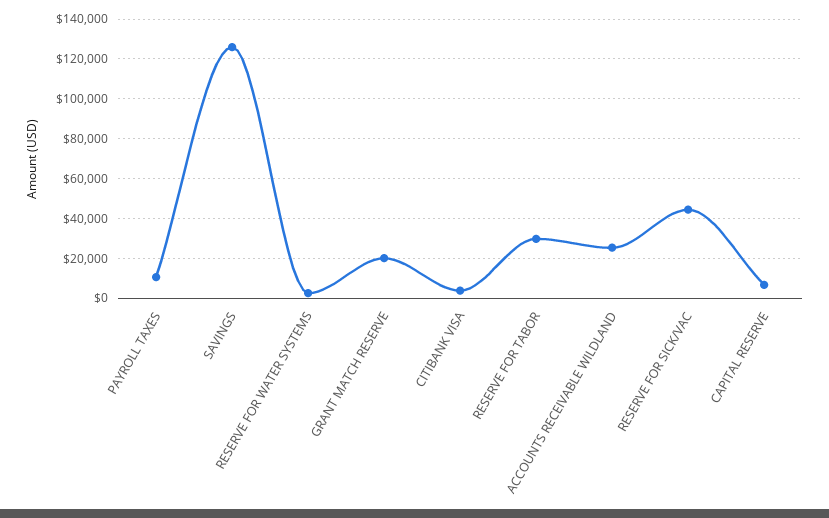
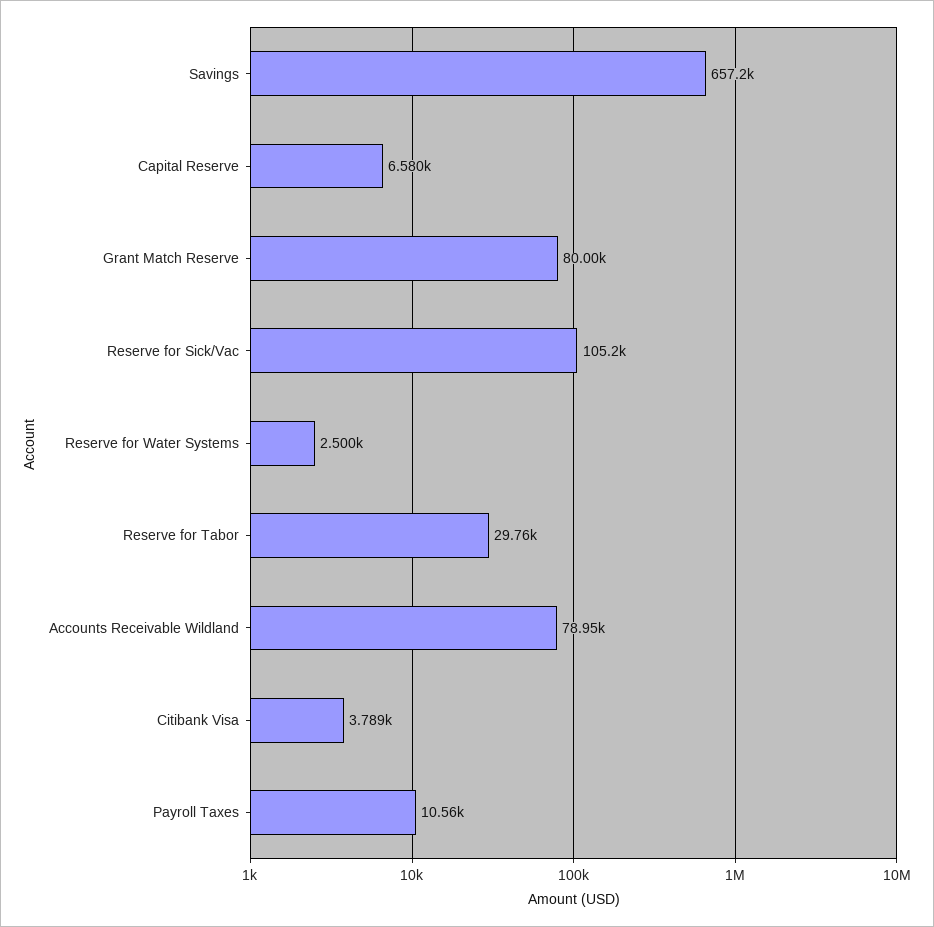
  {
    "PAYROLL TAXES": 10560,
-   "SAVINGS": 125000,
+   "SAVINGS": 657200,
    "RESERVE FOR WATER SYSTEMS": 2500,
-   "GRANT MATCH RESERVE": 20000,
+   "GRANT MATCH RESERVE": 80000,
    "CITIBANK VISA": 3789,
    "RESERVE FOR TABOR": 29760,
-   "ACCOUNTS RECEIVABLE WILDLAND": 25000,
+   "ACCOUNTS RECEIVABLE WILDLAND": 78950,
-   "RESERVE FOR SICK/VAC": 45000,
+   "RESERVE FOR SICK/VAC": 105200,
    "CAPITAL RESERVE": 6580
  }

